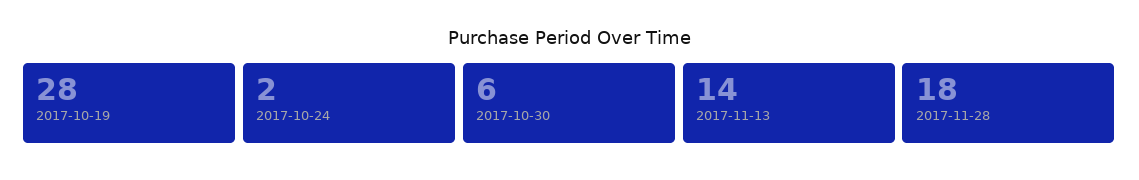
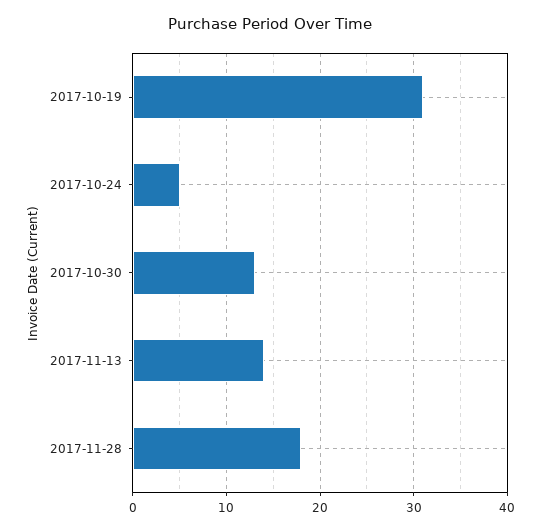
  {
-   "2017-10-19": 28,
+   "2017-10-19": 31,
-   "2017-10-24": 2,
+   "2017-10-24": 5,
-   "2017-10-30": 6,
+   "2017-10-30": 13,
    "2017-11-13": 14,
    "2017-11-28": 18
  }

